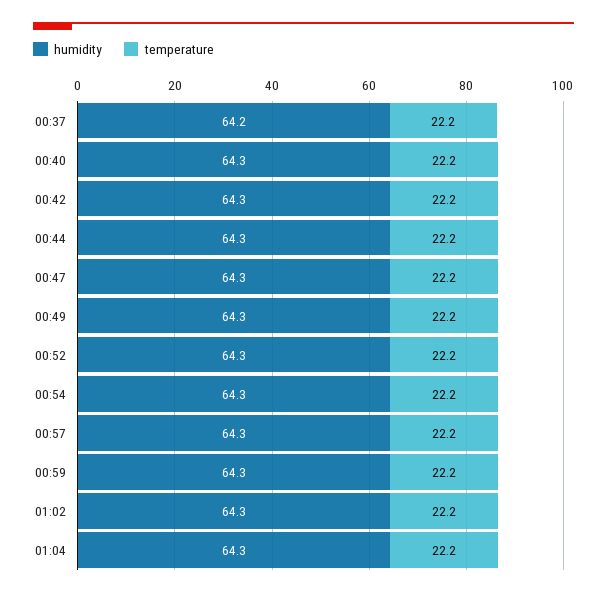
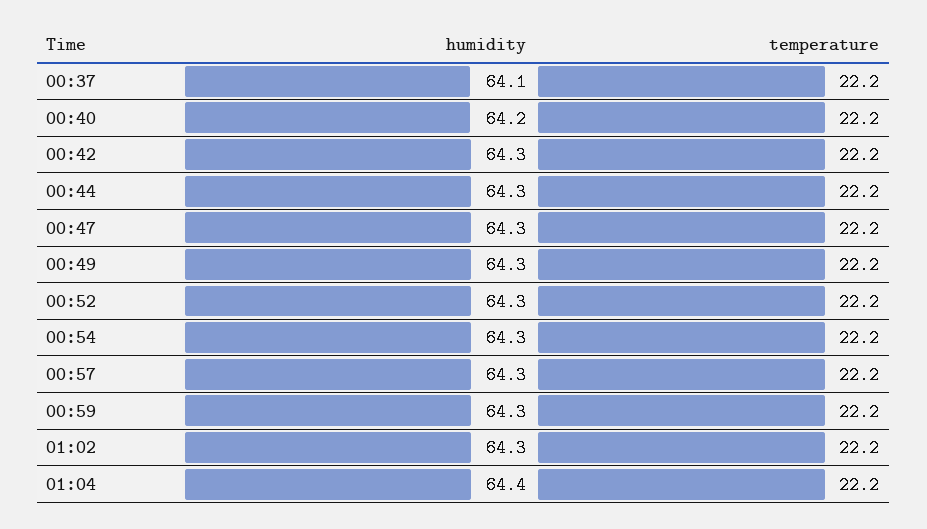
  {
    "humidity": {
-     "00:37": 64.2,
+     "00:37": 64.1,
-     "00:40": 64.3,
+     "00:40": 64.2,
      "00:42": 64.3,
      "00:44": 64.3,
      "00:47": 64.3,
      "00:49": 64.3,
      "00:52": 64.3,
      "00:54": 64.3,
      "00:57": 64.3,
      "00:59": 64.3,
      "01:02": 64.3,
-     "01:04": 64.3
+     "01:04": 64.4
    },
    "temperature": {
      "00:37": 22.2,
      "00:40": 22.2,
      "00:42": 22.2,
      "00:44": 22.2,
      "00:47": 22.2,
      "00:49": 22.2,
      "00:52": 22.2,
      "00:54": 22.2,
      "00:57": 22.2,
      "00:59": 22.2,
      "01:02": 22.2,
      "01:04": 22.2
    }
  }

